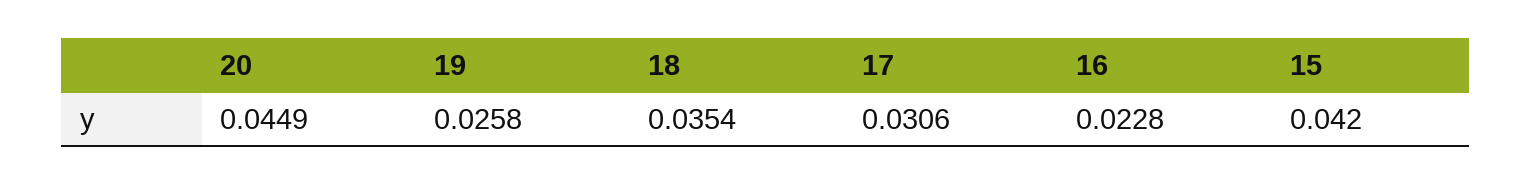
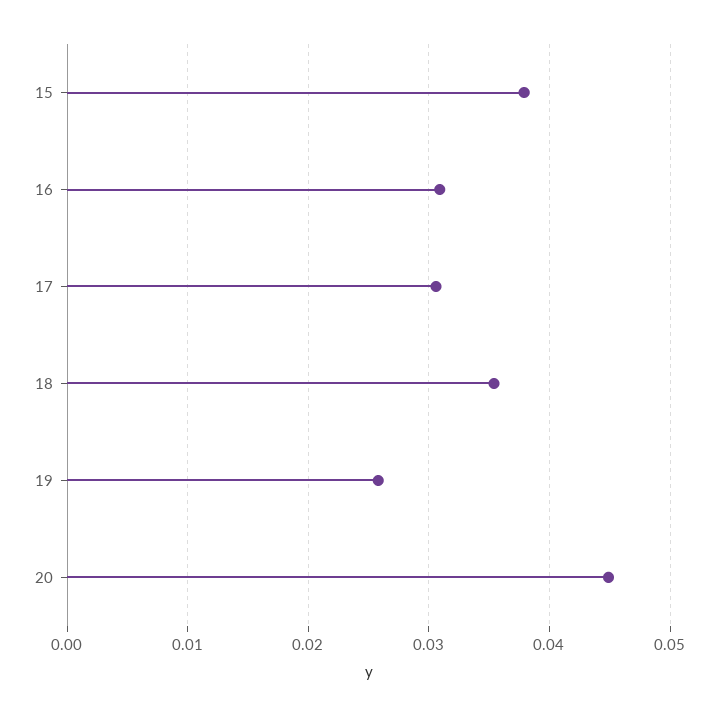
  {
    "20": 0.0449,
    "19": 0.0258,
    "18": 0.0354,
    "17": 0.0306,
-   "16": 0.0228,
+   "16": 0.031,
-   "15": 0.042
+   "15": 0.038
  }

